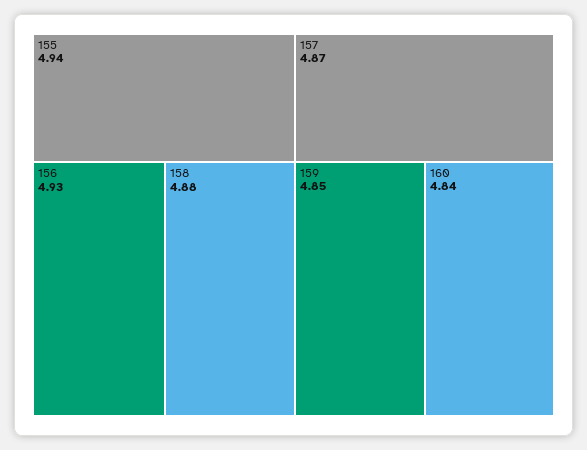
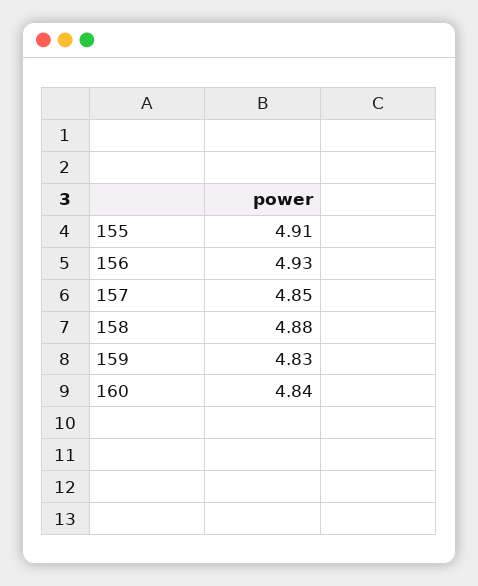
  {
-   "155": 4.94,
+   "155": 4.91,
    "156": 4.93,
    "158": 4.88,
-   "157": 4.87,
+   "157": 4.85,
-   "159": 4.85,
+   "159": 4.83,
    "160": 4.84
  }

